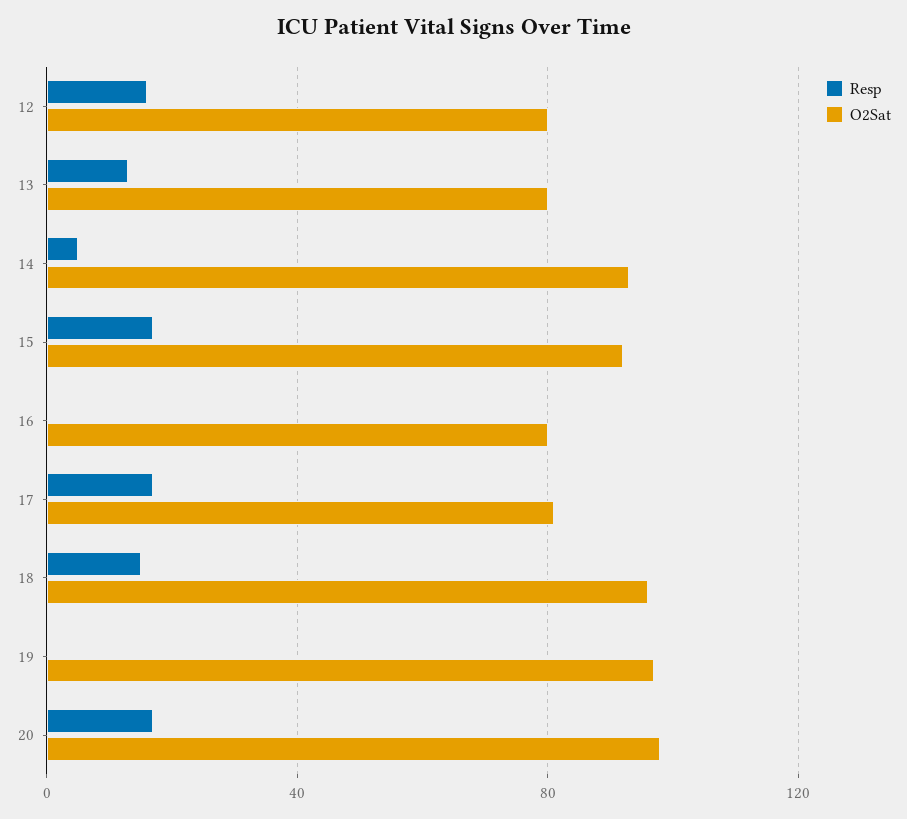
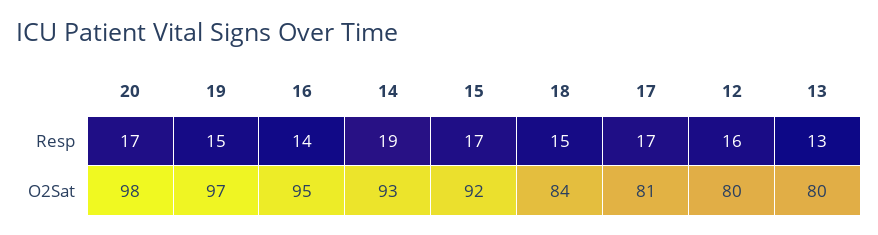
  {
    "Resp": {
      "12": 16,
      "13": 13,
-     "14": 5,
+     "14": 19,
      "15": 17,
-     "16": 0,
+     "16": 14,
      "17": 17,
      "18": 15,
-     "19": 0,
+     "19": 15,
      "20": 17
    },
    "O2Sat": {
      "12": 80,
      "13": 80,
      "14": 93,
      "15": 92,
-     "16": 80,
+     "16": 95,
      "17": 81,
-     "18": 95,
+     "18": 84,
      "19": 97,
      "20": 98
    }
  }

